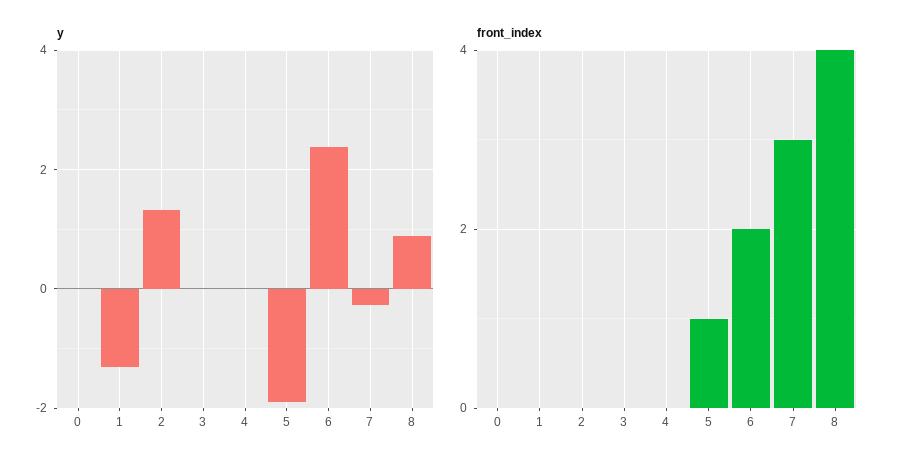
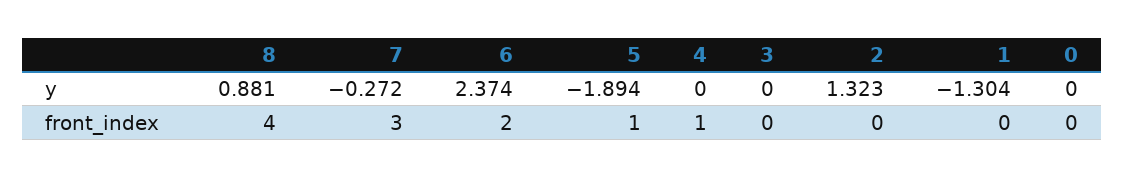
  {
    "y": {
      "0": 0,
      "1": -1.304,
      "2": 1.323,
      "3": 0,
      "4": 0,
      "5": -1.894,
      "6": 2.374,
      "7": -0.272,
      "8": 0.881
    },
    "front_index": {
      "0": 0,
      "1": 0,
      "2": 0,
      "3": 0,
-     "4": 0,
+     "4": 1,
      "5": 1,
      "6": 2,
      "7": 3,
      "8": 4
    }
  }

